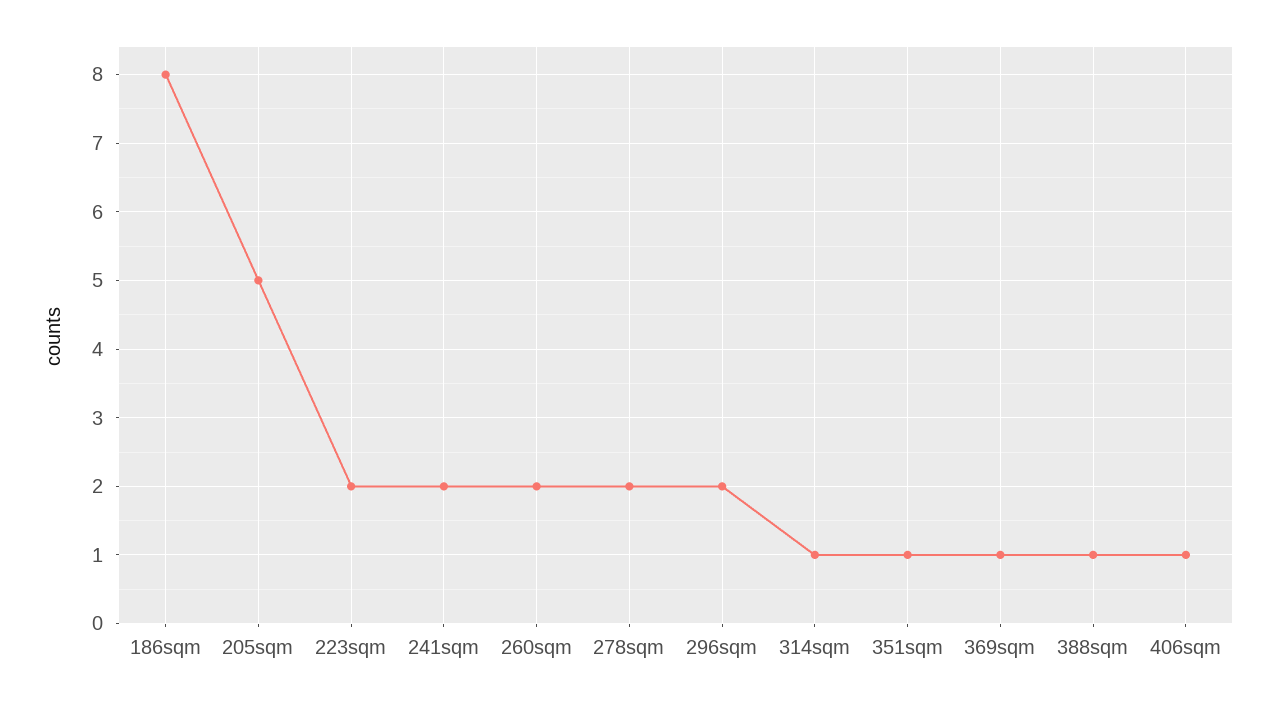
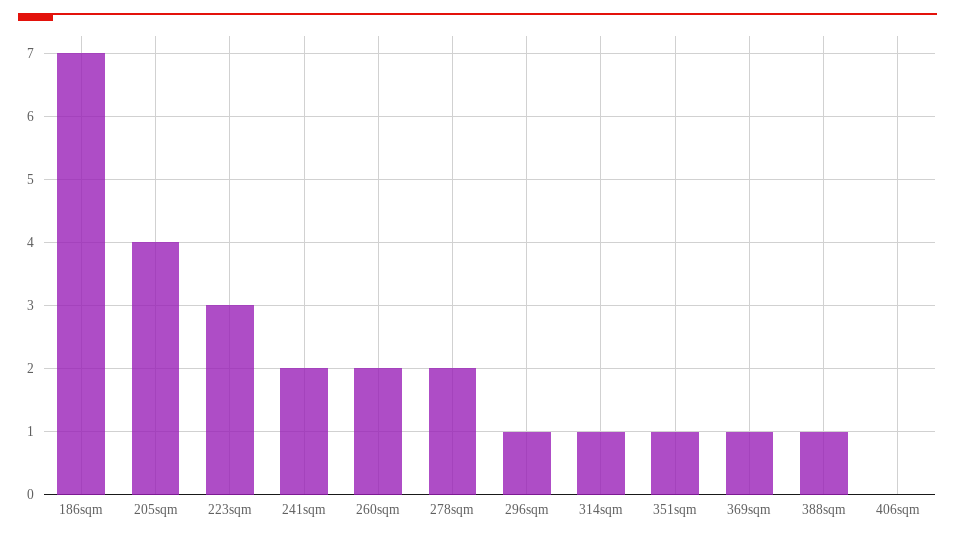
  {
-   "186sqm": 8,
+   "186sqm": 7,
-   "205sqm": 5,
+   "205sqm": 4,
-   "223sqm": 2,
+   "223sqm": 3,
    "241sqm": 2,
    "260sqm": 2,
    "278sqm": 2,
-   "296sqm": 2,
+   "296sqm": 1,
    "314sqm": 1,
    "351sqm": 1,
    "369sqm": 1,
    "388sqm": 1,
-   "406sqm": 1
+   "406sqm": 0
  }

